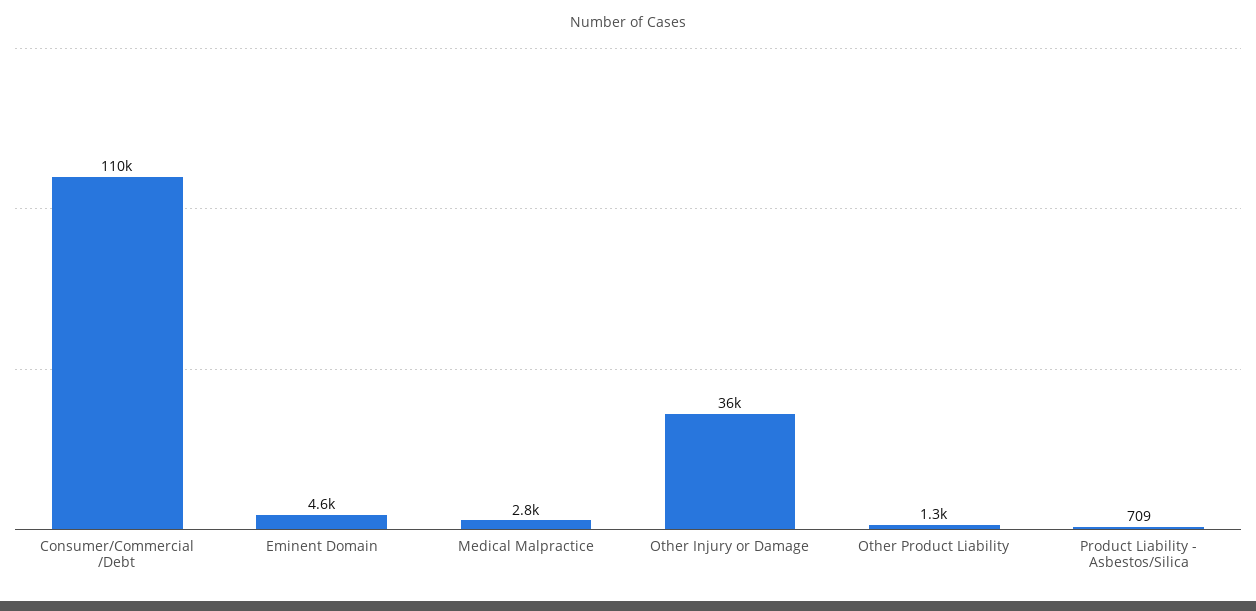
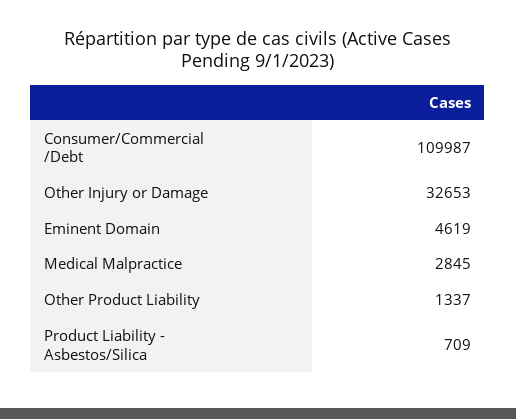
  {
    "Consumer/Commercial /Debt": 109987,
    "Eminent Domain": 4619,
    "Medical Malpractice": 2845,
-   "Other Injury or Damage": 36000,
+   "Other Injury or Damage": 32653,
    "Other Product Liability": 1337,
    "Product Liability - Asbestos/Silica": 709
  }

